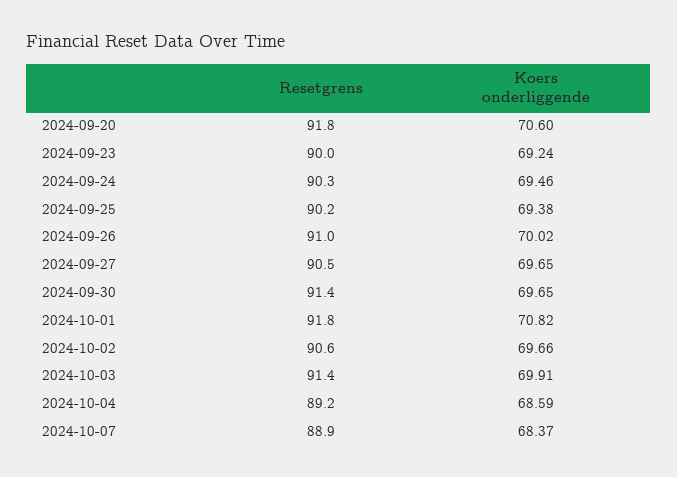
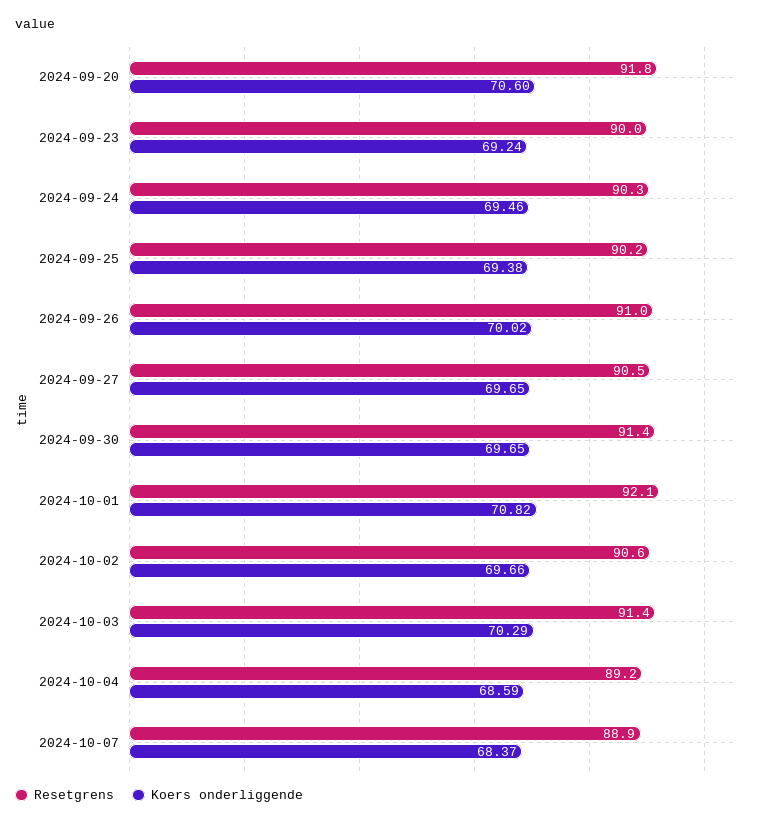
  {
    "Resetgrens": {
      "2024-09-20": 91.8,
      "2024-09-23": 90,
      "2024-09-24": 90.3,
      "2024-09-25": 90.2,
      "2024-09-26": 91,
      "2024-09-27": 90.5,
      "2024-09-30": 91.4,
-     "2024-10-01": 91.8,
+     "2024-10-01": 92.1,
      "2024-10-02": 90.6,
      "2024-10-03": 91.4,
      "2024-10-04": 89.2,
      "2024-10-07": 88.9
    },
    "Koers onderliggende": {
      "2024-09-20": 70.6,
      "2024-09-23": 69.24,
      "2024-09-24": 69.46,
      "2024-09-25": 69.38,
      "2024-09-26": 70.02,
      "2024-09-27": 69.65,
      "2024-09-30": 69.65,
      "2024-10-01": 70.82,
      "2024-10-02": 69.66,
-     "2024-10-03": 69.91,
+     "2024-10-03": 70.29,
      "2024-10-04": 68.59,
      "2024-10-07": 68.37
    }
  }

